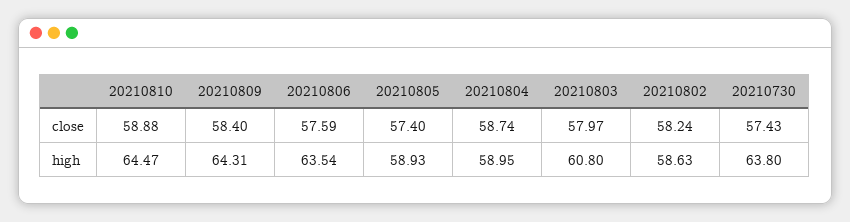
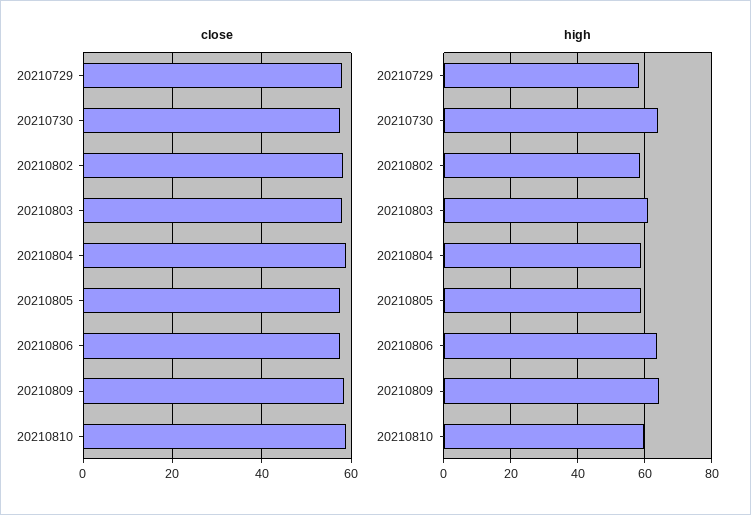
  {
    "close": {
      "20210810": 58.88,
      "20210809": 58.4,
      "20210806": 57.59,
      "20210805": 57.4,
      "20210804": 58.74,
      "20210803": 57.97,
      "20210802": 58.24,
-     "20210730": 57.43
+     "20210730": 57.43,
+     "20210729": 58
    },
    "high": {
-     "20210810": 64.47,
+     "20210810": 60,
      "20210809": 64.31,
      "20210806": 63.54,
      "20210805": 58.93,
      "20210804": 58.95,
      "20210803": 60.8,
      "20210802": 58.63,
-     "20210730": 63.8
+     "20210730": 63.8,
+     "20210729": 58
    }
  }

